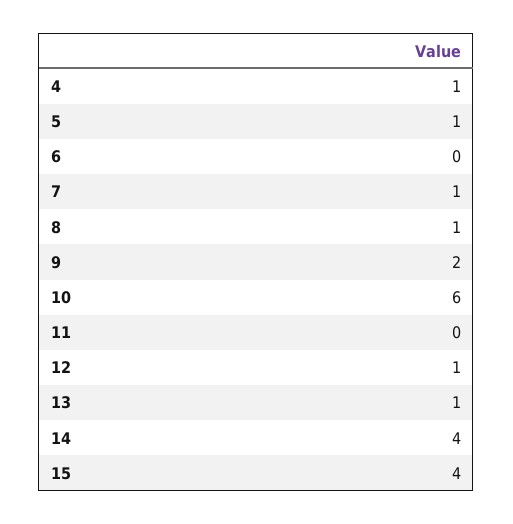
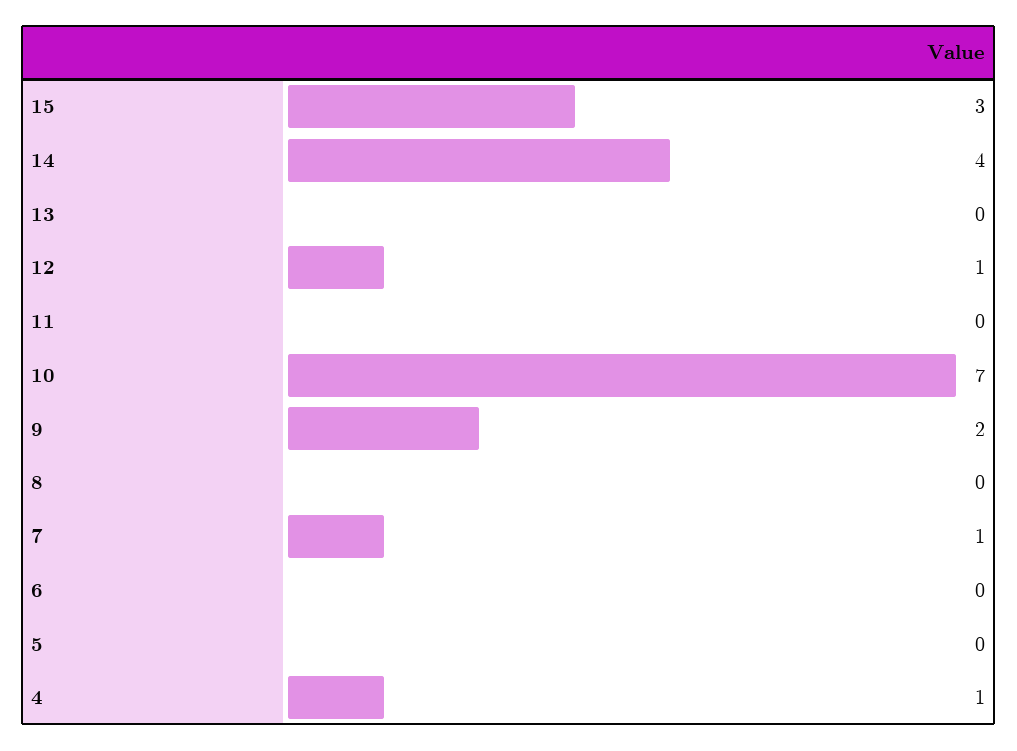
  {
    "4": 1,
-   "5": 1,
+   "5": 0,
    "6": 0,
    "7": 1,
-   "8": 1,
+   "8": 0,
    "9": 2,
-   "10": 6,
+   "10": 7,
    "11": 0,
    "12": 1,
-   "13": 1,
+   "13": 0,
    "14": 4,
-   "15": 4
+   "15": 3
  }

